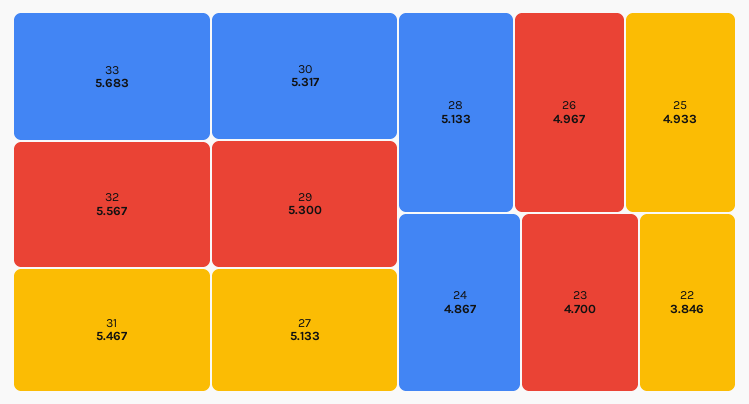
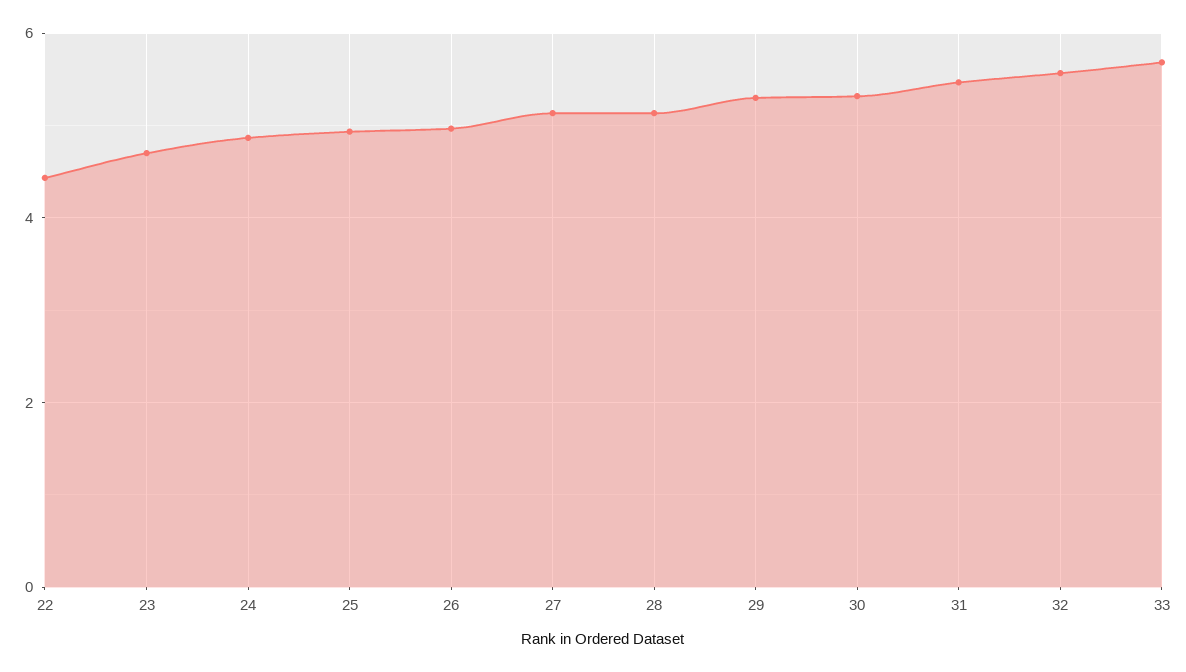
  {
    "33": 5.683,
    "32": 5.567,
    "31": 5.467,
    "30": 5.317,
    "29": 5.3,
    "27": 5.133,
    "28": 5.133,
    "26": 4.967,
    "25": 4.933,
    "24": 4.867,
    "23": 4.7,
-   "22": 3.846
+   "22": 4.4
  }

